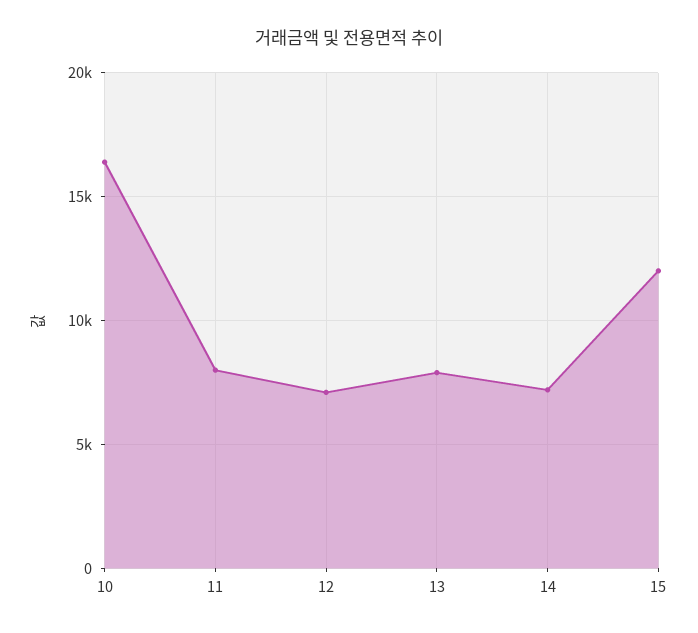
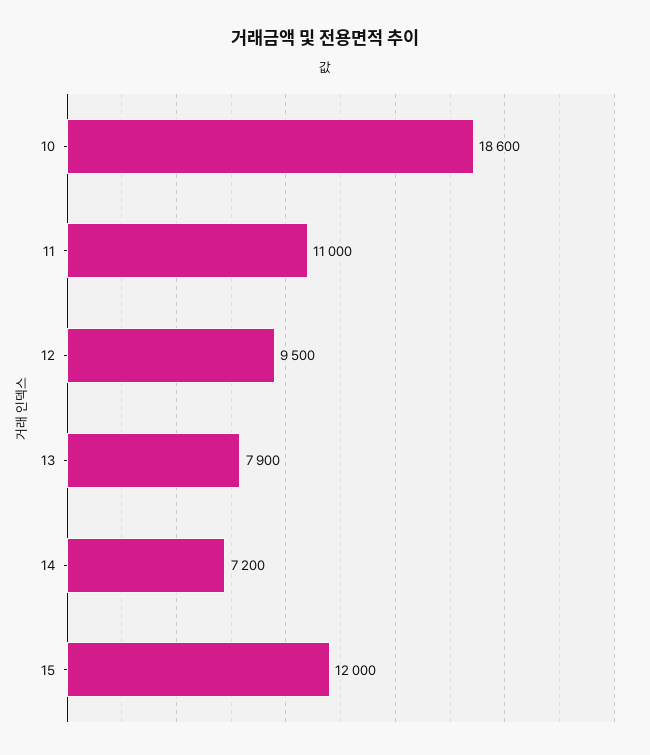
  {
-   "10": 16500,
+   "10": 18600,
-   "11": 8000,
+   "11": 11000,
-   "12": 7000,
+   "12": 9500,
    "13": 7900,
    "14": 7200,
    "15": 12000
  }

